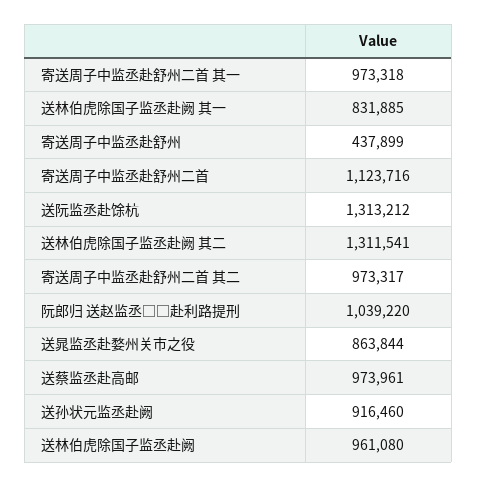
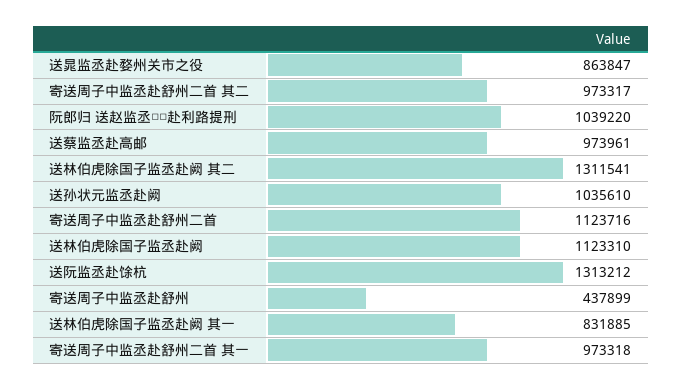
  {
    "寄送周子中监丞赴舒州二首 其一": 973318,
    "送林伯虎除国子监丞赴阙 其一": 831885,
    "寄送周子中监丞赴舒州": 437899,
    "寄送周子中监丞赴舒州二首": 1123716,
    "送阮监丞赴馀杭": 1313212,
    "送林伯虎除国子监丞赴阙 其二": 1311541,
    "寄送周子中监丞赴舒州二首 其二": 973317,
    "阮郎归 送赵监丞□□赴利路提刑": 1039220,
-   "送晁监丞赴婺州关市之役": 863844,
+   "送晁监丞赴婺州关市之役": 863847,
    "送蔡监丞赴高邮": 973961,
-   "送孙状元监丞赴阙": 916460,
+   "送孙状元监丞赴阙": 1035610,
-   "送林伯虎除国子监丞赴阙": 961080
+   "送林伯虎除国子监丞赴阙": 1123310
  }

